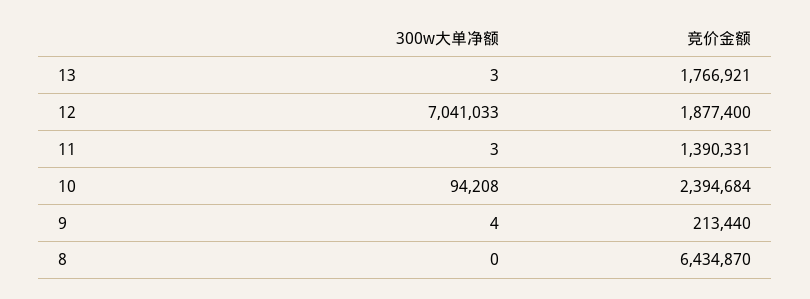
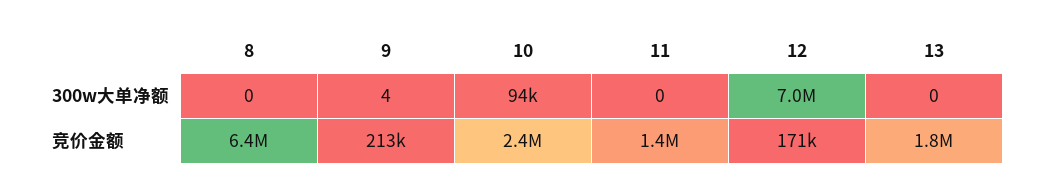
  {
    "300w大单净额": {
-     "13": 3,
+     "13": 0,
      "12": 7041033,
-     "11": 3,
+     "11": 0,
      "10": 94208,
      "9": 4,
      "8": 0
    },
    "竞价金额": {
      "13": 1766921,
-     "12": 1877400,
+     "12": 171000,
      "11": 1390331,
      "10": 2394684,
      "9": 213440,
      "8": 6434870
    }
  }

